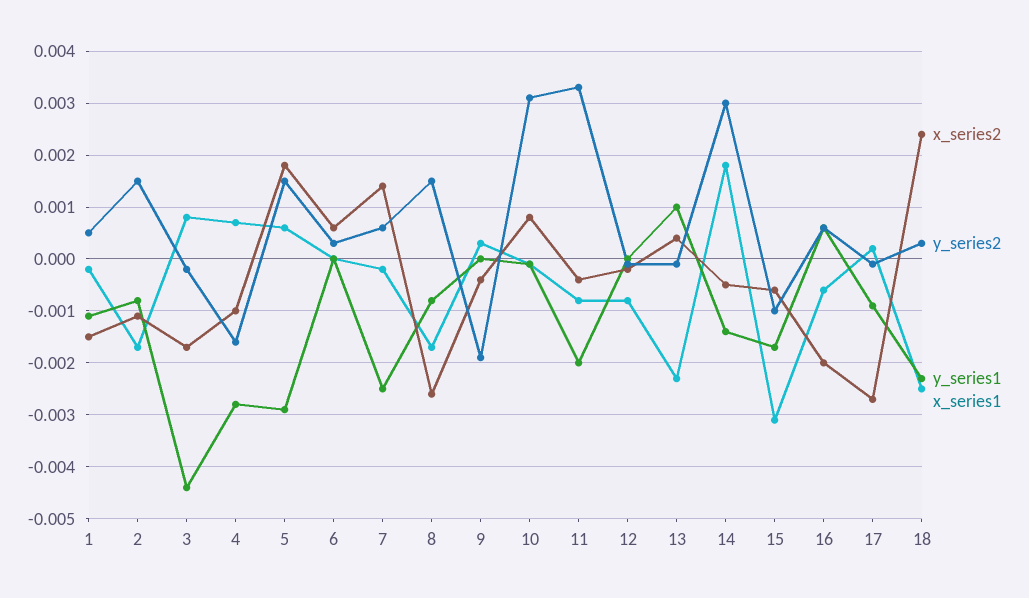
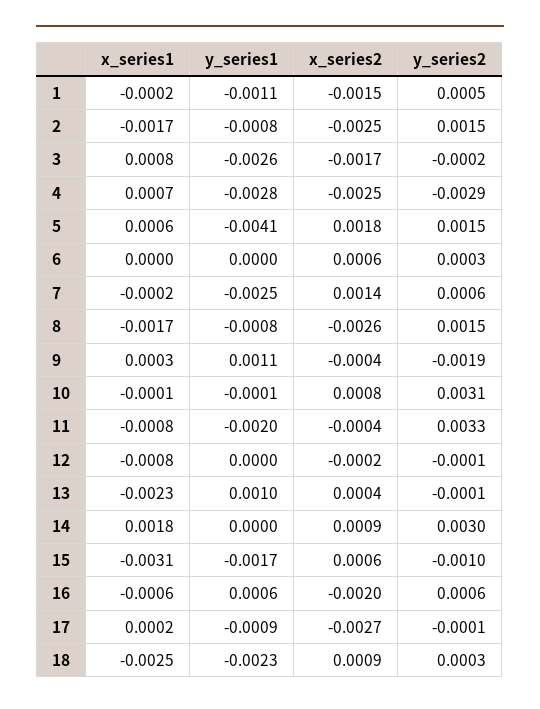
  {
    "x_series2": {
      "1": -0.0015,
-     "2": -0.001,
+     "2": -0.0025,
      "3": -0.0017,
-     "4": -0.001,
+     "4": -0.0025,
      "5": 0.0018,
      "6": 0.0006,
      "7": 0.0014,
      "8": -0.0026,
      "9": -0.0004,
      "10": 0.0008,
      "11": -0.0004,
      "12": -0.0002,
      "13": 0.0004,
-     "14": -0.0005,
+     "14": 0.0009,
-     "15": -0.0005,
+     "15": 0.0006,
      "16": -0.002,
      "17": -0.0027,
-     "18": 0.0025
+     "18": 0.0009
    },
    "y_series2": {
      "1": 0.0005,
      "2": 0.0015,
      "3": -0.0002,
-     "4": -0.0015,
+     "4": -0.0029,
      "5": 0.0015,
      "6": 0.0003,
      "7": 0.0006,
      "8": 0.0015,
      "9": -0.0019,
      "10": 0.0031,
      "11": 0.0033,
      "12": -0.0001,
      "13": -0.0001,
      "14": 0.003,
      "15": -0.001,
      "16": 0.0006,
      "17": -0.0001,
      "18": 0.0003
    },
    "y_series1": {
      "1": -0.0011,
      "2": -0.0008,
-     "3": -0.0045,
+     "3": -0.0026,
      "4": -0.0028,
-     "5": -0.003,
+     "5": -0.0041,
      "6": 0,
      "7": -0.0025,
      "8": -0.0008,
-     "9": 0,
+     "9": 0.0011,
      "10": -0.0001,
      "11": -0.002,
      "12": 0,
      "13": 0.001,
-     "14": -0.0015,
+     "14": 0,
      "15": -0.0017,
      "16": 0.0006,
      "17": -0.0009,
      "18": -0.0023
    },
    "x_series1": {
      "1": -0.0002,
      "2": -0.0017,
      "3": 0.0008,
      "4": 0.0007,
      "5": 0.0006,
      "6": 0,
      "7": -0.0002,
      "8": -0.0017,
      "9": 0.0003,
      "10": -0.0001,
      "11": -0.0008,
      "12": -0.0008,
      "13": -0.0023,
      "14": 0.0018,
      "15": -0.0031,
      "16": -0.0006,
      "17": 0.0002,
      "18": -0.0025
    }
  }

